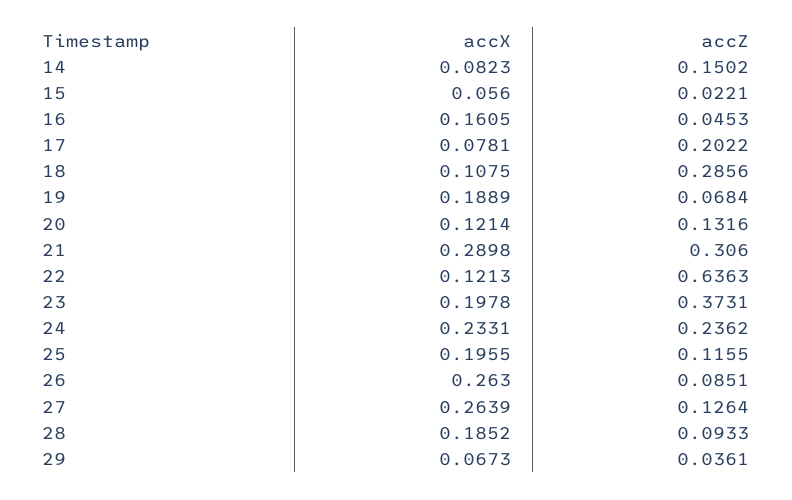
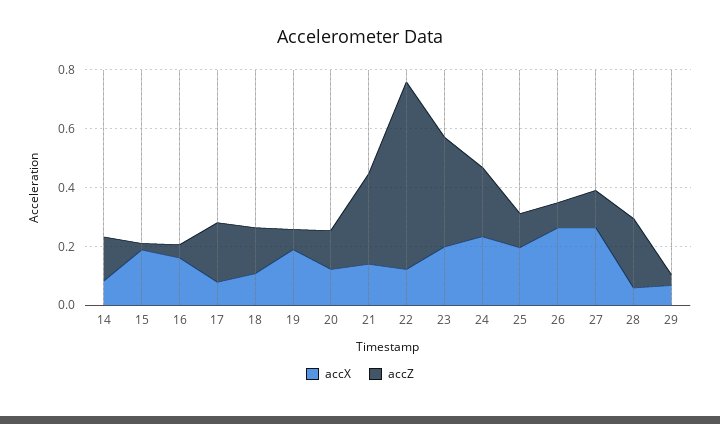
  {
    "accX": {
      "14": 0.0823,
-     "15": 0.056,
+     "15": 0.2,
      "16": 0.1605,
      "17": 0.0781,
      "18": 0.1075,
      "19": 0.1889,
      "20": 0.1214,
-     "21": 0.2898,
+     "21": 0.15,
      "22": 0.1213,
      "23": 0.1978,
      "24": 0.2331,
      "25": 0.1955,
      "26": 0.263,
      "27": 0.2639,
-     "28": 0.1852,
+     "28": 0.05,
      "29": 0.0673
    },
    "accZ": {
      "14": 0.1502,
      "15": 0.0221,
      "16": 0.0453,
      "17": 0.2022,
-     "18": 0.2856,
+     "18": 0.15,
      "19": 0.0684,
      "20": 0.1316,
      "21": 0.306,
      "22": 0.6363,
      "23": 0.3731,
      "24": 0.2362,
      "25": 0.1155,
      "26": 0.0851,
      "27": 0.1264,
-     "28": 0.0933,
+     "28": 0.25,
      "29": 0.0361
    }
  }

